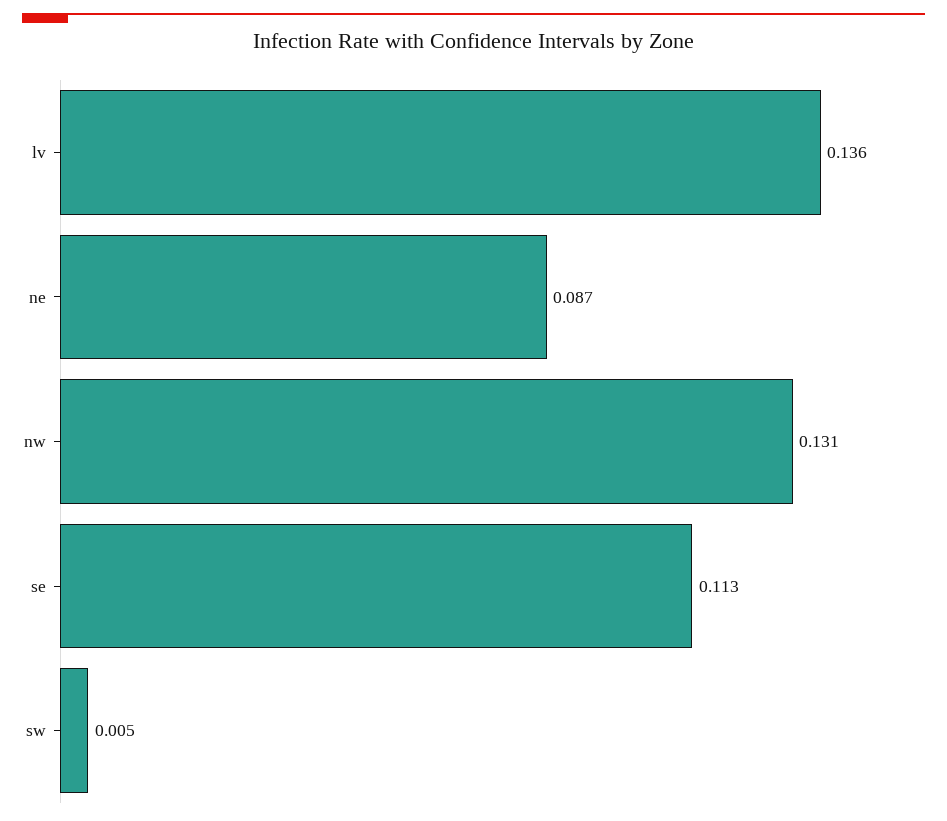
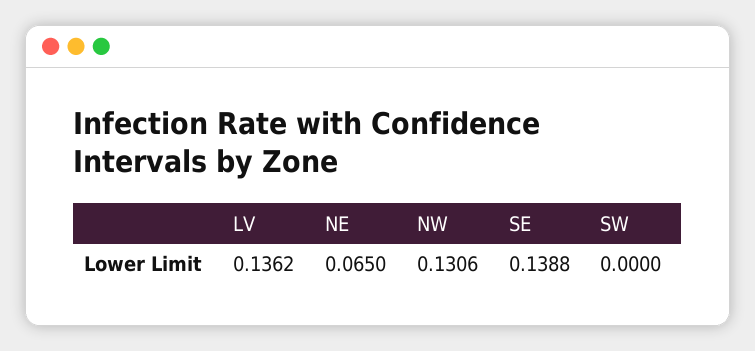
  {
    "lv": 0.1362,
-   "ne": 0.087,
+   "ne": 0.065,
    "nw": 0.1306,
-   "se": 0.113,
+   "se": 0.1388,
-   "sw": 0.005
+   "sw": 0
  }

